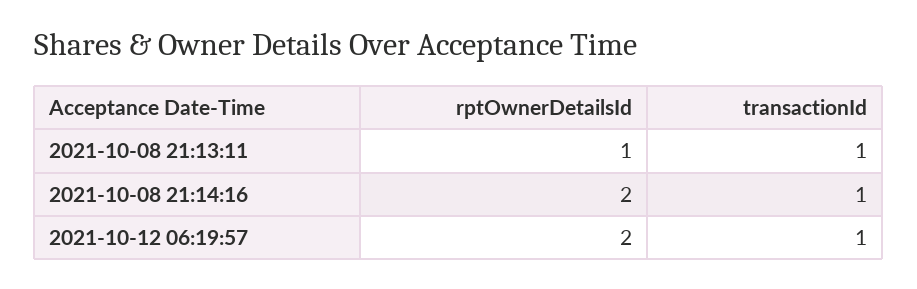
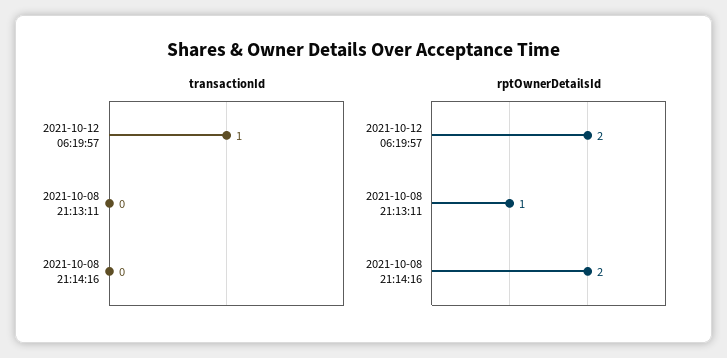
  {
    "rptOwnerDetailsId": {
      "2021-10-08 21:13:11": 1,
      "2021-10-08 21:14:16": 2,
      "2021-10-12 06:19:57": 2
    },
    "transactionId": {
-     "2021-10-08 21:13:11": 1,
+     "2021-10-08 21:13:11": 0,
-     "2021-10-08 21:14:16": 1,
+     "2021-10-08 21:14:16": 0,
      "2021-10-12 06:19:57": 1
    }
  }

